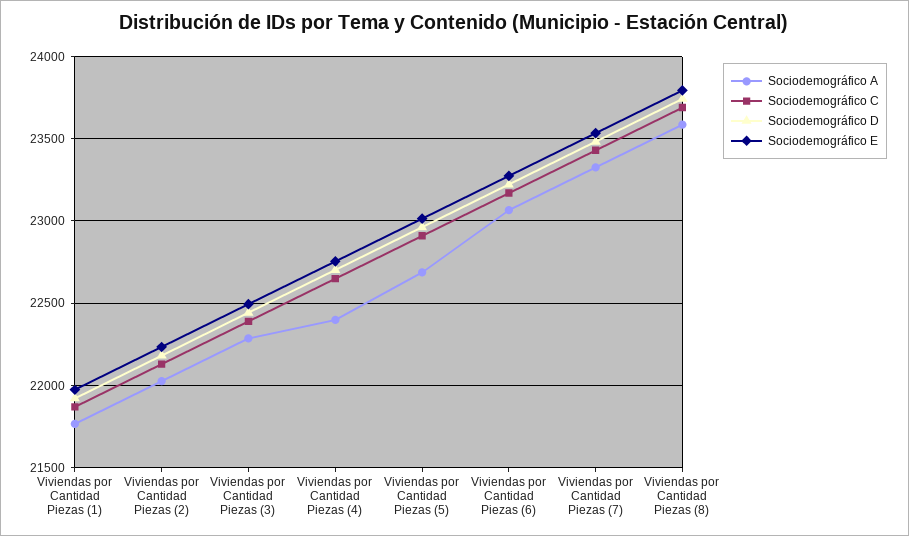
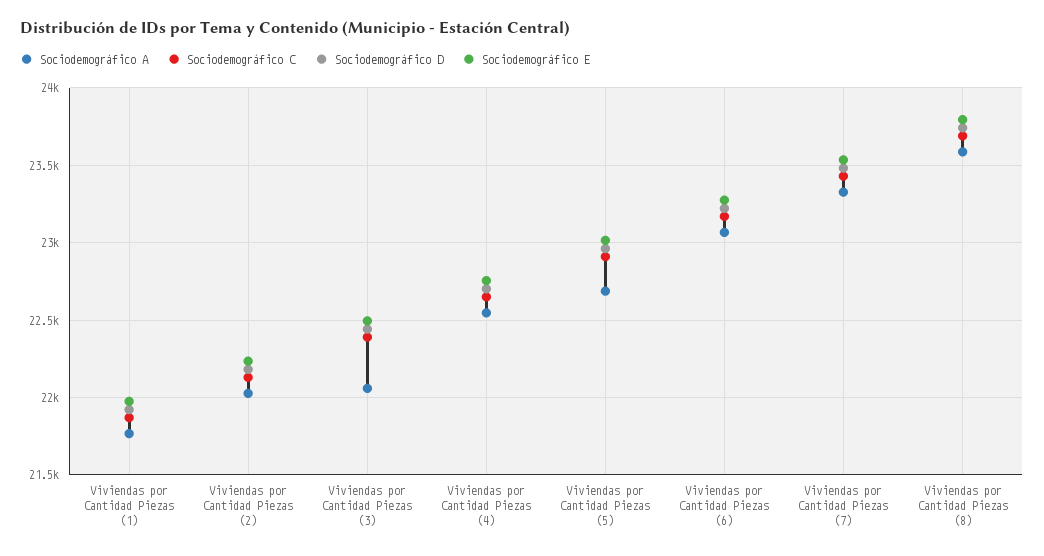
  {
    "Sociodemográfico A": {
      "Viviendas por Cantidad Piezas (1)": 21750,
      "Viviendas por Cantidad Piezas (2)": 22050,
-     "Viviendas por Cantidad Piezas (3)": 22300,
+     "Viviendas por Cantidad Piezas (3)": 22050,
-     "Viviendas por Cantidad Piezas (4)": 22400,
+     "Viviendas por Cantidad Piezas (4)": 22550,
      "Viviendas por Cantidad Piezas (5)": 22700,
      "Viviendas por Cantidad Piezas (6)": 23050,
      "Viviendas por Cantidad Piezas (7)": 23350,
      "Viviendas por Cantidad Piezas (8)": 23600
    },
    "Sociodemográfico C": {
      "Viviendas por Cantidad Piezas (1)": 21850,
      "Viviendas por Cantidad Piezas (2)": 22150,
      "Viviendas por Cantidad Piezas (3)": 22400,
      "Viviendas por Cantidad Piezas (4)": 22650,
      "Viviendas por Cantidad Piezas (5)": 22900,
      "Viviendas por Cantidad Piezas (6)": 23150,
      "Viviendas por Cantidad Piezas (7)": 23450,
      "Viviendas por Cantidad Piezas (8)": 23700
    },
    "Sociodemográfico D": {
      "Viviendas por Cantidad Piezas (1)": 21900,
      "Viviendas por Cantidad Piezas (2)": 22200,
      "Viviendas por Cantidad Piezas (3)": 22450,
      "Viviendas por Cantidad Piezas (4)": 22700,
      "Viviendas por Cantidad Piezas (5)": 22950,
      "Viviendas por Cantidad Piezas (6)": 23200,
      "Viviendas por Cantidad Piezas (7)": 23500,
      "Viviendas por Cantidad Piezas (8)": 23750
    },
    "Sociodemográfico E": {
      "Viviendas por Cantidad Piezas (1)": 21950,
      "Viviendas por Cantidad Piezas (2)": 22250,
      "Viviendas por Cantidad Piezas (3)": 22500,
      "Viviendas por Cantidad Piezas (4)": 22750,
      "Viviendas por Cantidad Piezas (5)": 23000,
      "Viviendas por Cantidad Piezas (6)": 23250,
      "Viviendas por Cantidad Piezas (7)": 23550,
      "Viviendas por Cantidad Piezas (8)": 23800
    }
  }

